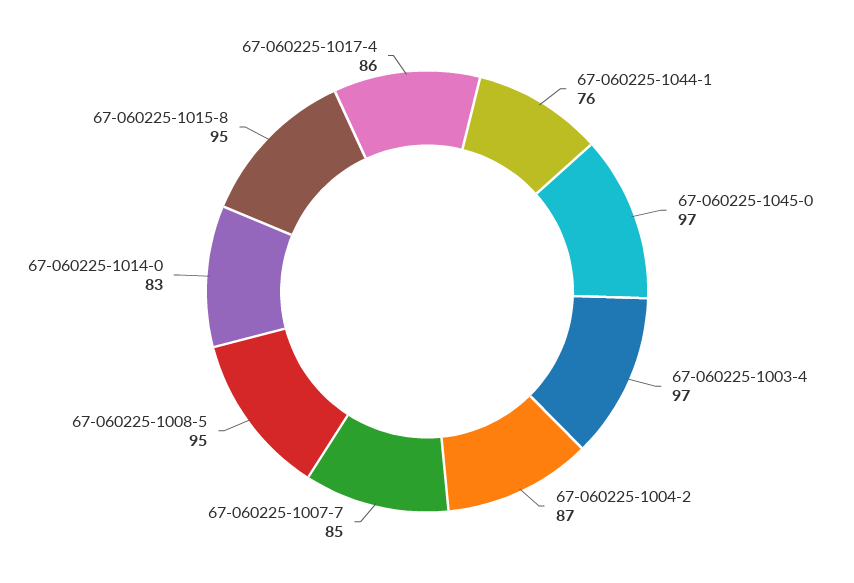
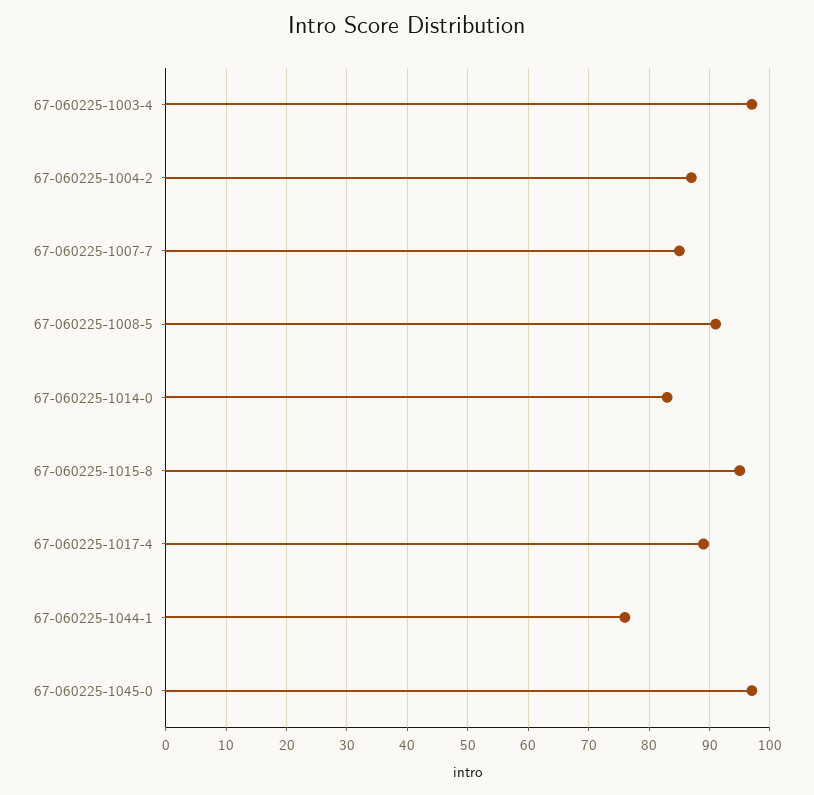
  {
    "67-060225-1044-1": 76,
    "67-060225-1045-0": 97,
    "67-060225-1003-4": 97,
    "67-060225-1004-2": 87,
    "67-060225-1007-7": 85,
-   "67-060225-1008-5": 95,
+   "67-060225-1008-5": 91,
    "67-060225-1014-0": 83,
    "67-060225-1015-8": 95,
-   "67-060225-1017-4": 86
+   "67-060225-1017-4": 89
  }

